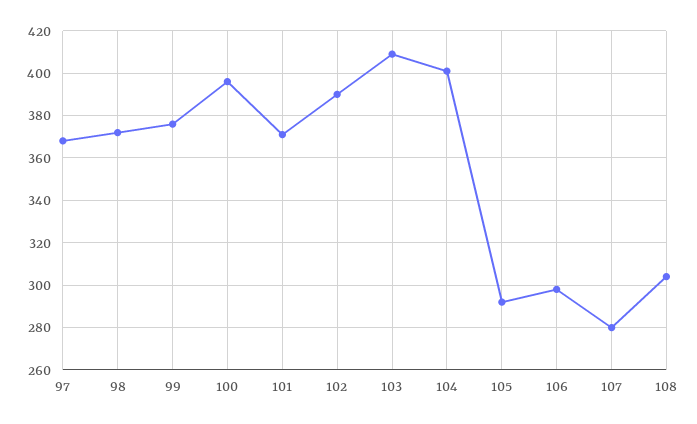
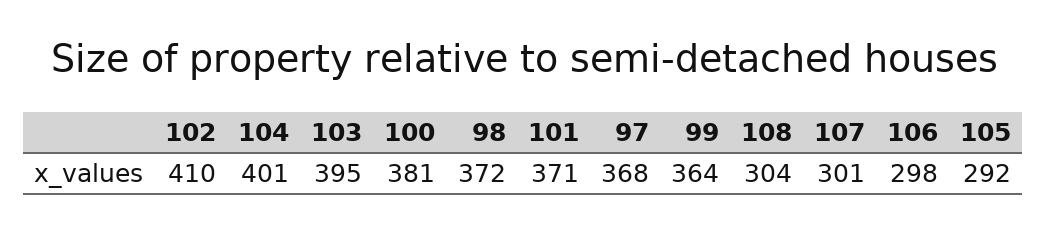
  {
    "97": 368,
    "98": 372,
-   "99": 375,
+   "99": 364,
-   "100": 395,
+   "100": 381,
    "101": 371,
-   "102": 390,
+   "102": 410,
-   "103": 410,
+   "103": 395,
    "104": 401,
    "105": 292,
    "106": 298,
-   "107": 280,
+   "107": 301,
    "108": 304
  }

